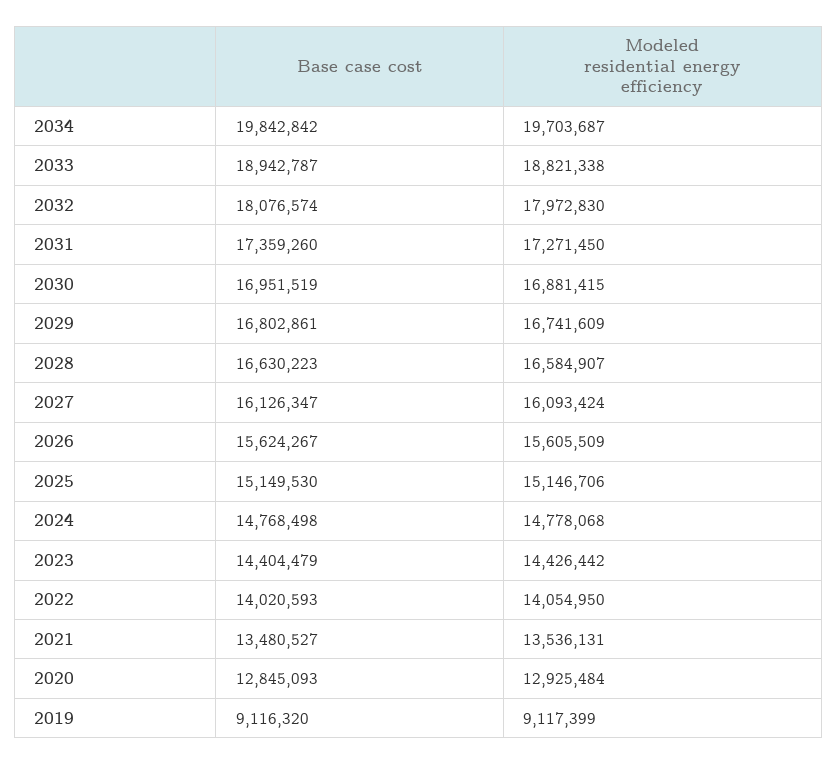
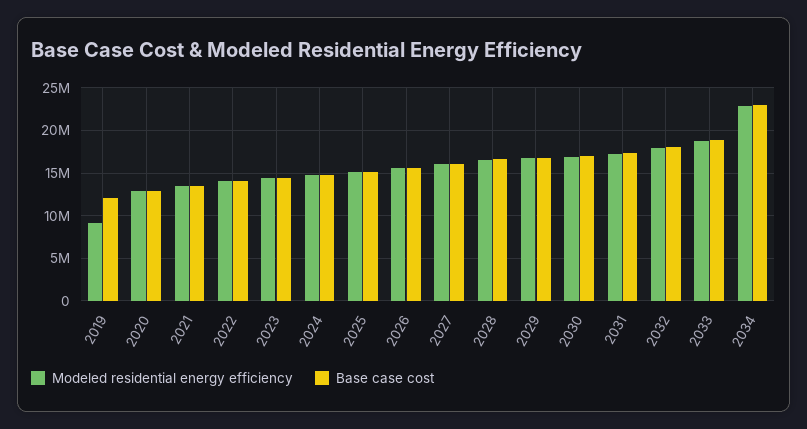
  {
    "Base case cost": {
-     "2034": 19842842,
+     "2034": 23000000,
      "2033": 18942787,
      "2032": 18076574,
      "2031": 17359260,
      "2030": 16951519,
      "2029": 16802861,
      "2028": 16630223,
      "2027": 16126347,
      "2026": 15624267,
      "2025": 15149530,
      "2024": 14768498,
      "2023": 14404479,
      "2022": 14020593,
      "2021": 13480527,
      "2020": 12845093,
-     "2019": 9116320
+     "2019": 12000000
    },
    "Modeled residential energy efficiency": {
-     "2034": 19703687,
+     "2034": 23000000,
      "2033": 18821338,
      "2032": 17972830,
      "2031": 17271450,
      "2030": 16881415,
      "2029": 16741609,
      "2028": 16584907,
      "2027": 16093424,
      "2026": 15605509,
      "2025": 15146706,
      "2024": 14778068,
      "2023": 14426442,
      "2022": 14054950,
      "2021": 13536131,
      "2020": 12925484,
      "2019": 9117399
    }
  }

